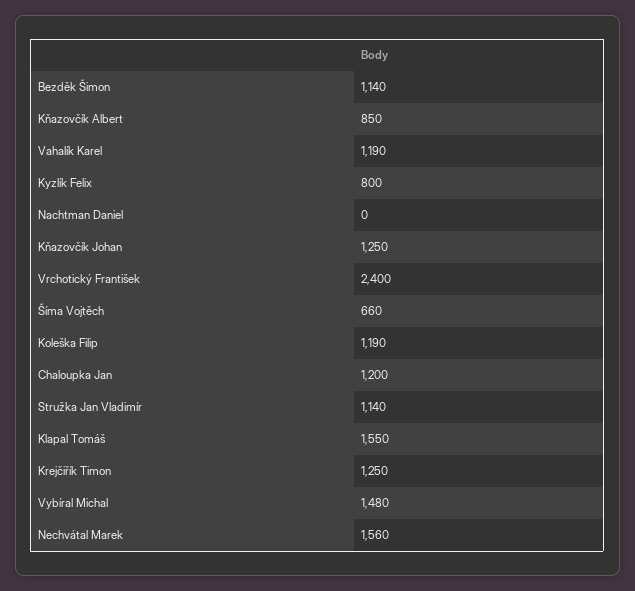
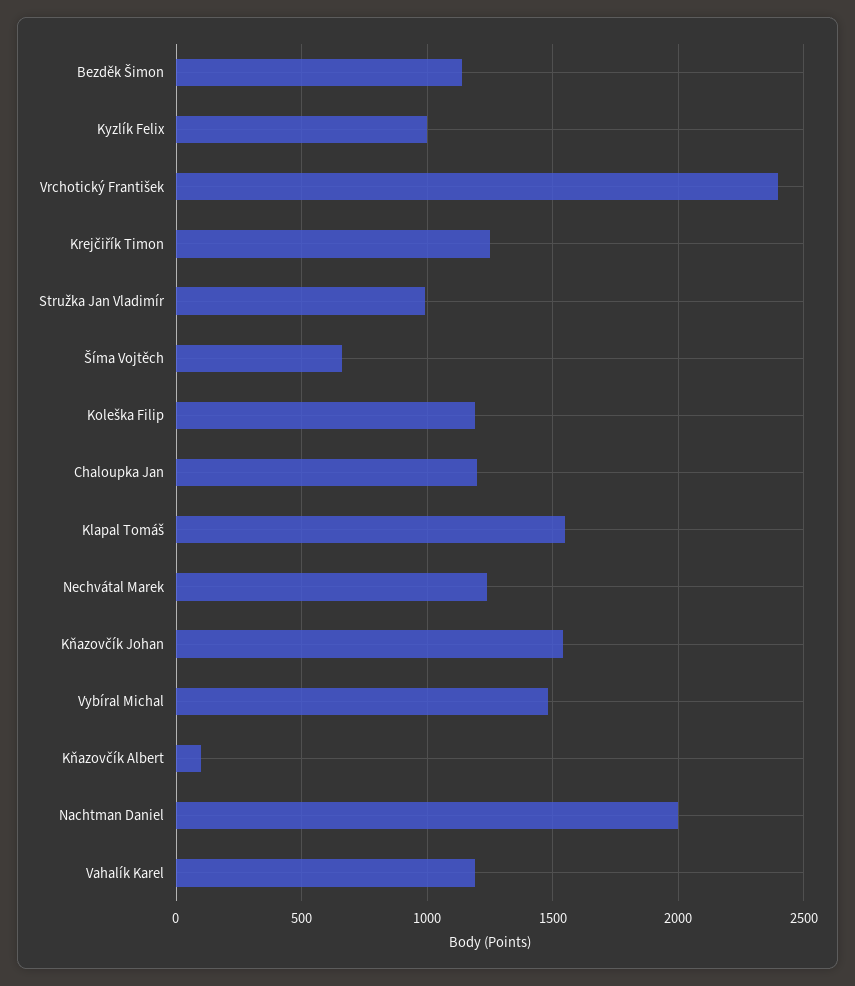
  {
    "Bezděk Šimon": 1140,
-   "Kňazovčík Albert": 850,
+   "Kňazovčík Albert": 100,
    "Vahalík Karel": 1190,
-   "Kyzlík Felix": 800,
+   "Kyzlík Felix": 1000,
-   "Nachtman Daniel": 0,
+   "Nachtman Daniel": 2000,
-   "Kňazovčík Johan": 1250,
+   "Kňazovčík Johan": 1550,
    "Vrchotický František": 2400,
    "Šíma Vojtěch": 660,
    "Koleška Filip": 1190,
    "Chaloupka Jan": 1200,
-   "Stružka Jan Vladimír": 1140,
+   "Stružka Jan Vladimír": 1000,
    "Klapal Tomáš": 1550,
    "Krejčiřík Timon": 1250,
    "Vybíral Michal": 1480,
-   "Nechvátal Marek": 1560
+   "Nechvátal Marek": 1250
  }

